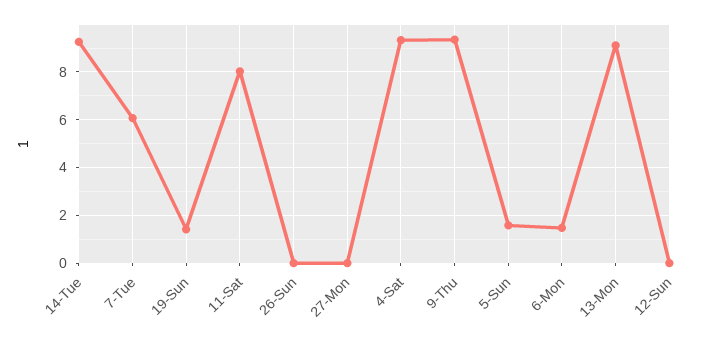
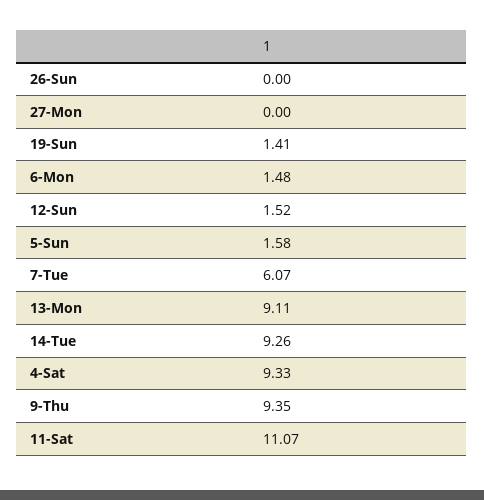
  {
    "14-Tue": 9.26,
    "7-Tue": 6.07,
    "19-Sun": 1.41,
-   "11-Sat": 8,
+   "11-Sat": 11.07,
    "26-Sun": 0,
    "27-Mon": 0,
    "4-Sat": 9.33,
    "9-Thu": 9.35,
    "5-Sun": 1.58,
    "6-Mon": 1.48,
    "13-Mon": 9.11,
-   "12-Sun": 0
+   "12-Sun": 1.52
  }

